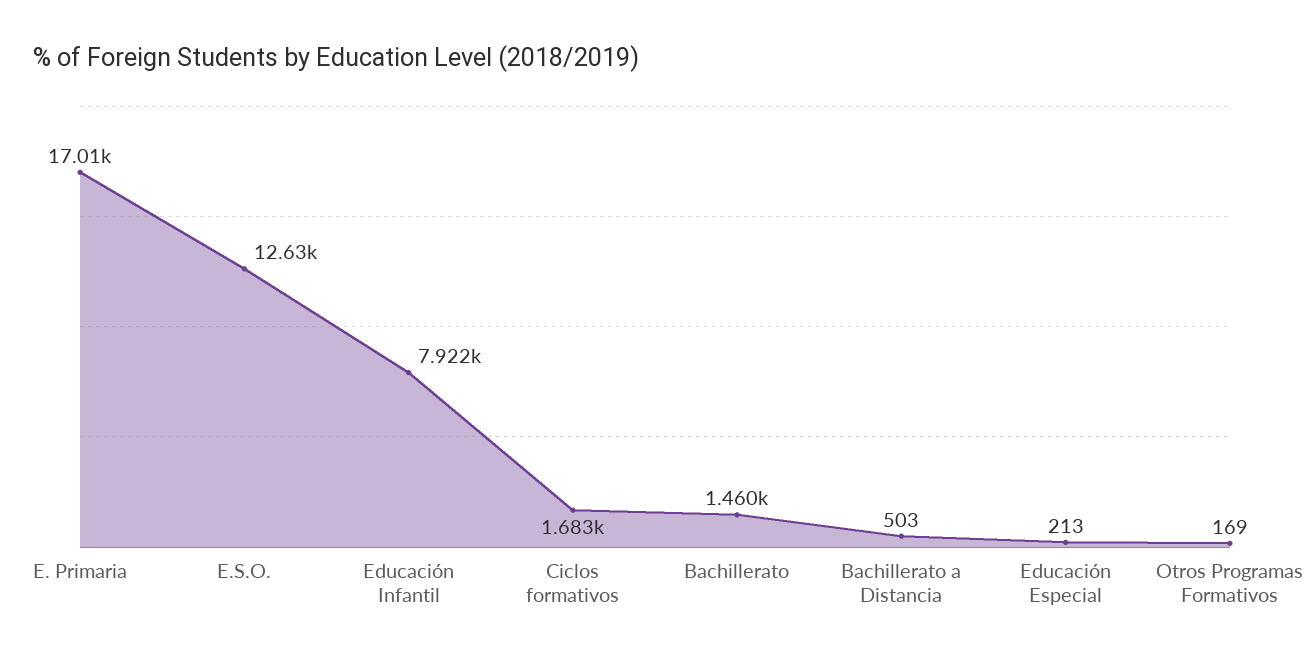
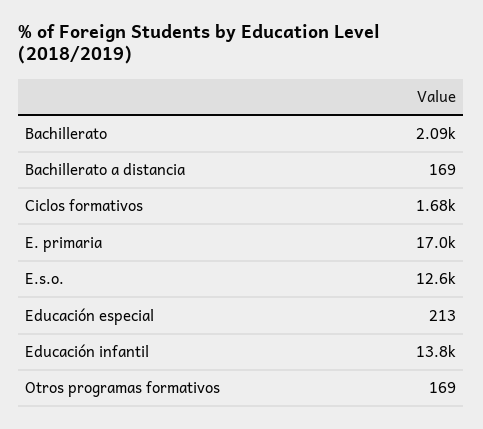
  {
    "E. Primaria": 17010,
    "E.S.O.": 12630,
-   "Educación Infantil": 7922,
+   "Educación Infantil": 13800,
    "Ciclos formativos": 1683,
-   "Bachillerato": 1460,
+   "Bachillerato": 2090,
-   "Bachillerato a Distancia": 503,
+   "Bachillerato a Distancia": 169,
    "Educación Especial": 213,
    "Otros Programas Formativos": 169
  }

